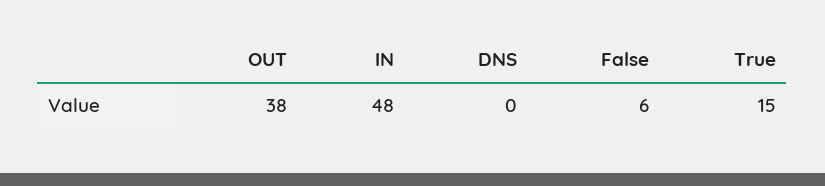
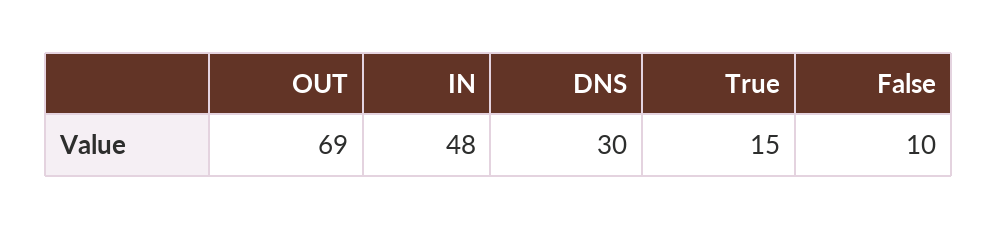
  {
-   "OUT": 38,
+   "OUT": 69,
    "IN": 48,
-   "DNS": 0,
+   "DNS": 30,
-   "False": 6,
+   "False": 10,
    "True": 15
  }

